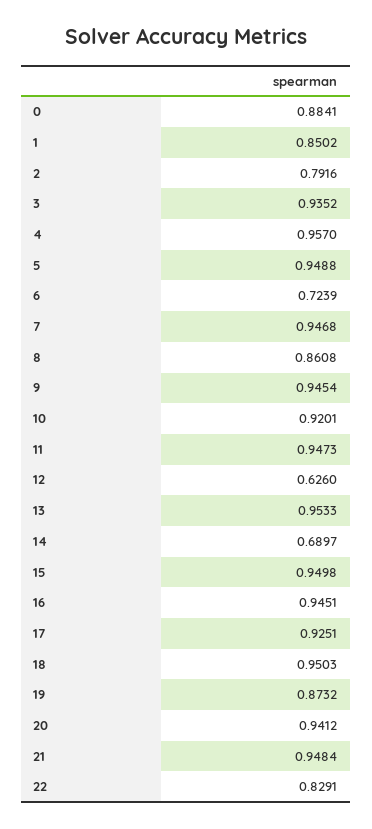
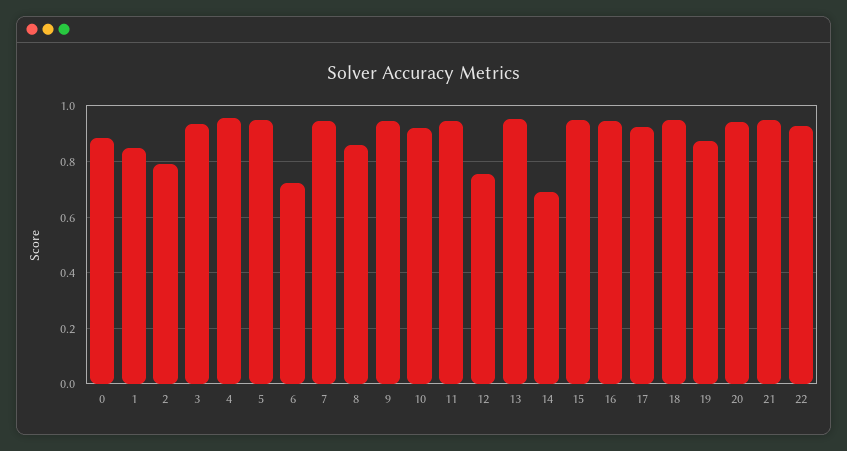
  {
    "0": 0.8841,
    "1": 0.8502,
    "2": 0.7916,
    "3": 0.9352,
    "4": 0.957,
    "5": 0.9488,
    "6": 0.7239,
    "7": 0.9468,
    "8": 0.8608,
    "9": 0.9454,
    "10": 0.9201,
    "11": 0.9473,
-   "12": 0.626,
+   "12": 0.75,
    "13": 0.9533,
    "14": 0.6897,
    "15": 0.9498,
    "16": 0.9451,
    "17": 0.9251,
    "18": 0.9503,
    "19": 0.8732,
    "20": 0.9412,
    "21": 0.9484,
-   "22": 0.8291
+   "22": 0.925
  }

